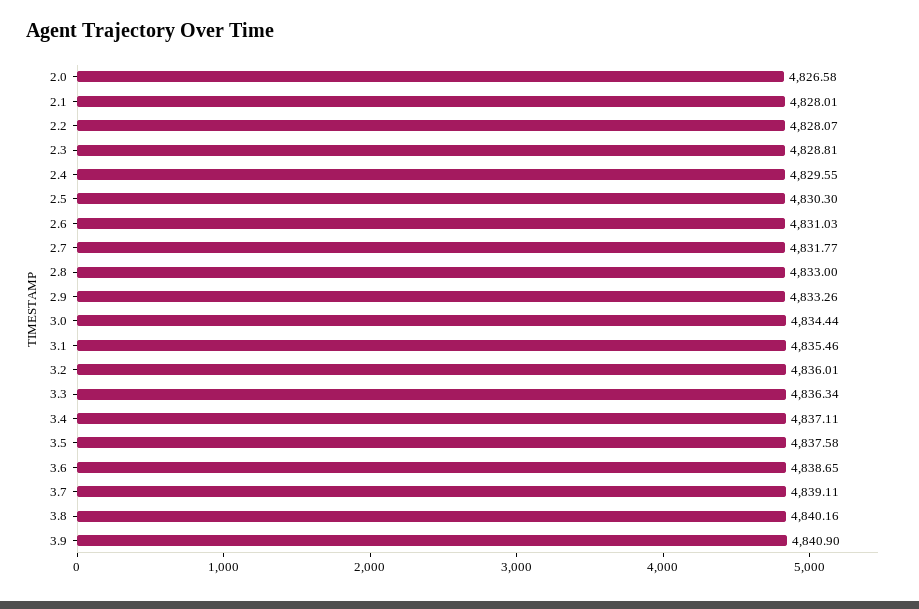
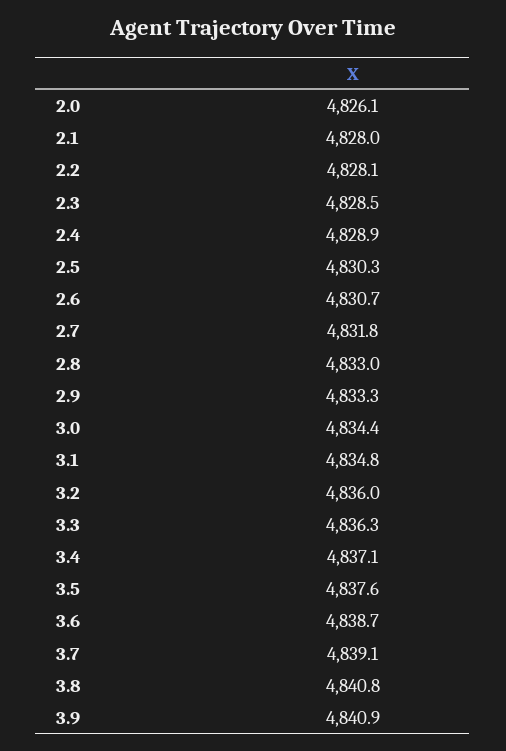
  {
-   "2.0": 4826.58,
+   "2.0": 4826.1,
    "2.1": 4828.01,
    "2.2": 4828.07,
-   "2.3": 4828.81,
+   "2.3": 4828.5,
-   "2.4": 4829.55,
+   "2.4": 4828.9,
    "2.5": 4830.3,
-   "2.6": 4831.03,
+   "2.6": 4830.7,
    "2.7": 4831.77,
    "2.8": 4833,
    "2.9": 4833.26,
    "3.0": 4834.44,
-   "3.1": 4835.46,
+   "3.1": 4834.8,
    "3.2": 4836.01,
    "3.3": 4836.34,
    "3.4": 4837.11,
    "3.5": 4837.58,
    "3.6": 4838.65,
    "3.7": 4839.11,
-   "3.8": 4840.16,
+   "3.8": 4840.8,
    "3.9": 4840.9
  }

